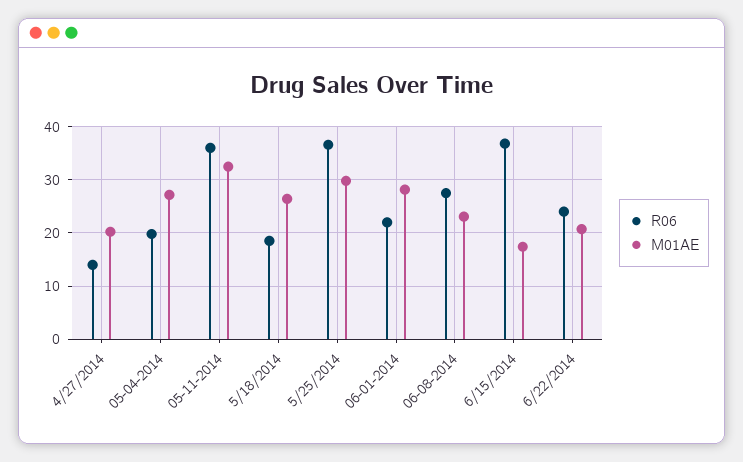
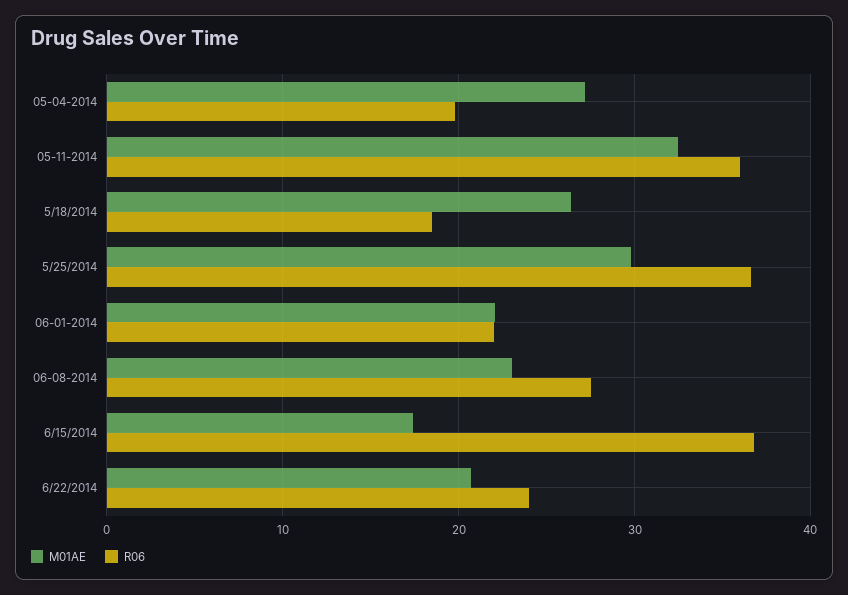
  {
    "R06": {
-     "4/27/2014": 14,
      "05-04-2014": 20,
      "05-11-2014": 36,
      "5/18/2014": 19,
      "5/25/2014": 37,
      "06-01-2014": 22,
      "06-08-2014": 28,
      "6/15/2014": 37,
      "6/22/2014": 24
    },
    "M01AE": {
-     "4/27/2014": 20,
      "05-04-2014": 27,
      "05-11-2014": 32,
      "5/18/2014": 26,
      "5/25/2014": 30,
-     "06-01-2014": 28,
+     "06-01-2014": 22,
      "06-08-2014": 23,
      "6/15/2014": 17,
      "6/22/2014": 21
    }
  }

